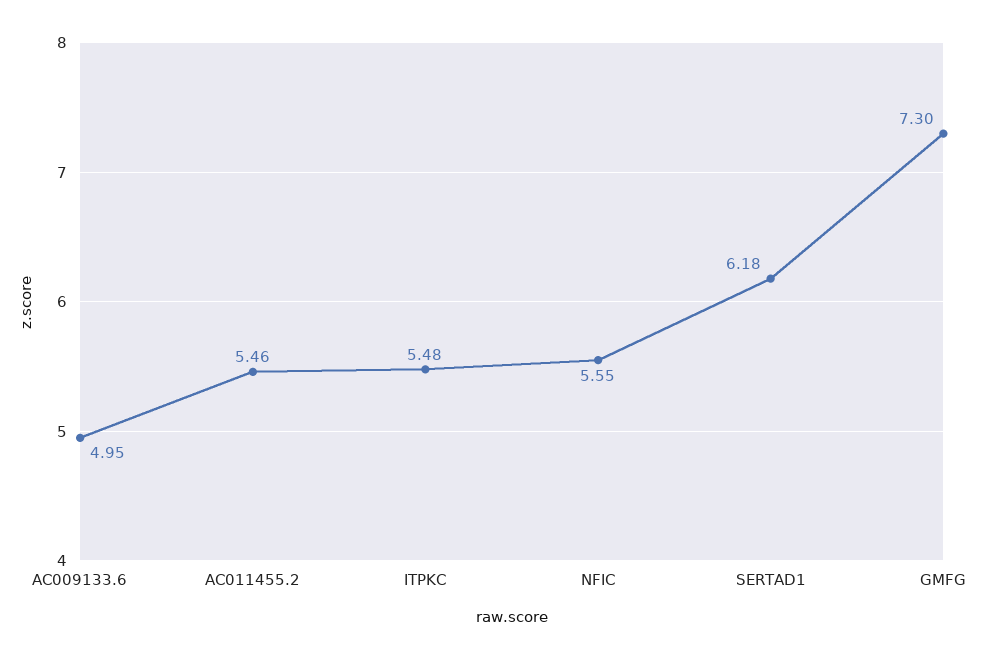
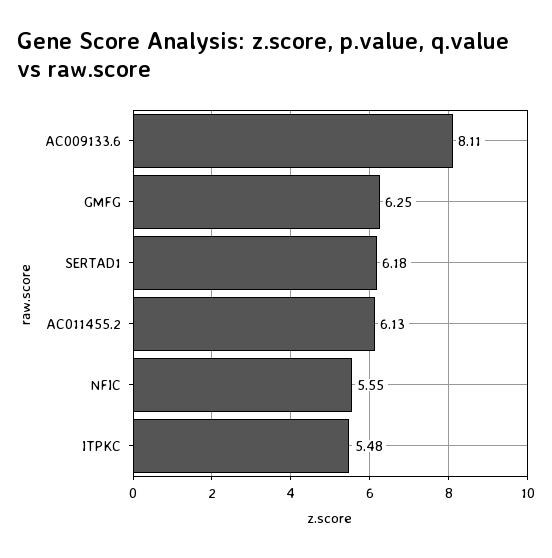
  {
-   "AC009133.6": 4.95,
+   "AC009133.6": 8.11,
-   "AC011455.2": 5.46,
+   "AC011455.2": 6.13,
    "ITPKC": 5.48,
    "NFIC": 5.55,
    "SERTAD1": 6.18,
-   "GMFG": 7.3
+   "GMFG": 6.25
  }

